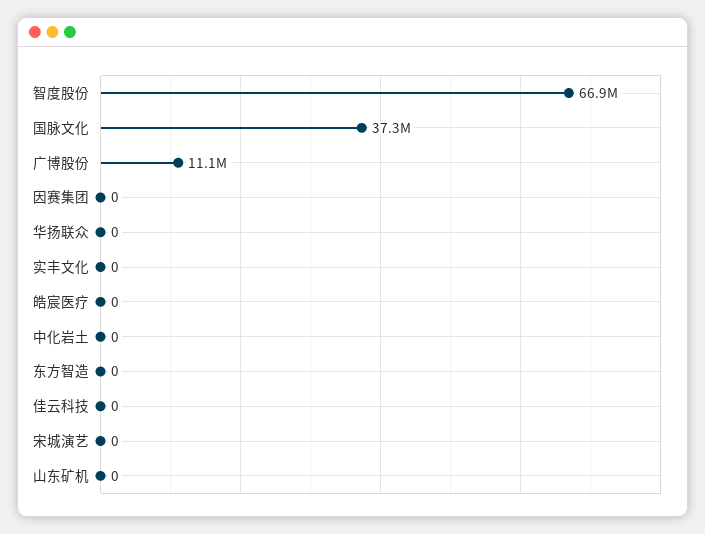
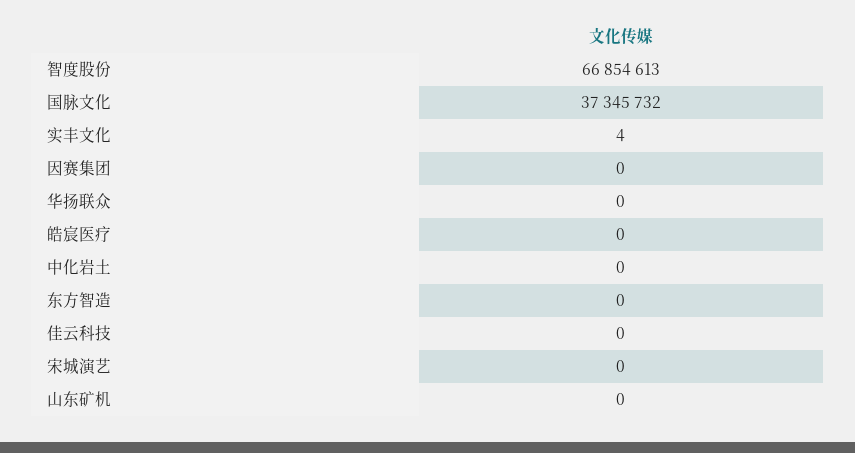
  {
    "智度股份": 66854613,
    "国脉文化": 37345732,
-   "广博股份": 11100000,
    "因赛集团": 0,
    "华扬联众": 0,
-   "实丰文化": 0,
+   "实丰文化": 4,
    "皓宸医疗": 0,
    "中化岩土": 0,
    "东方智造": 0,
    "佳云科技": 0,
    "宋城演艺": 0,
    "山东矿机": 0
  }

